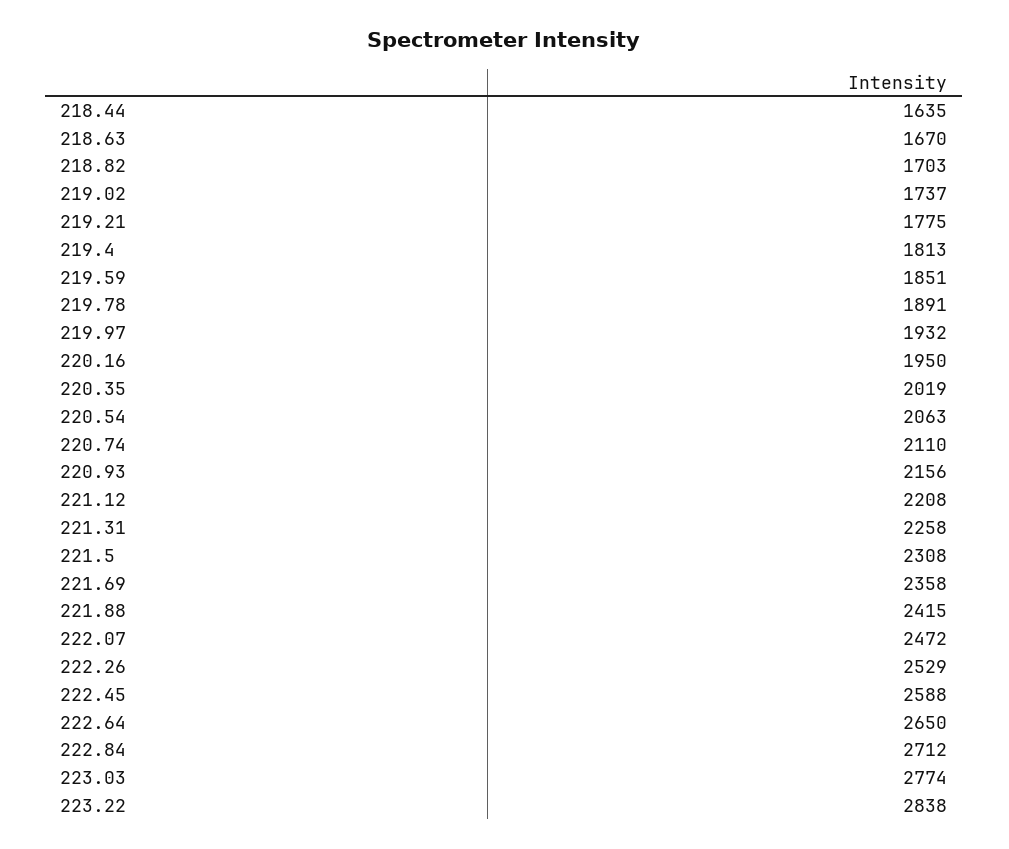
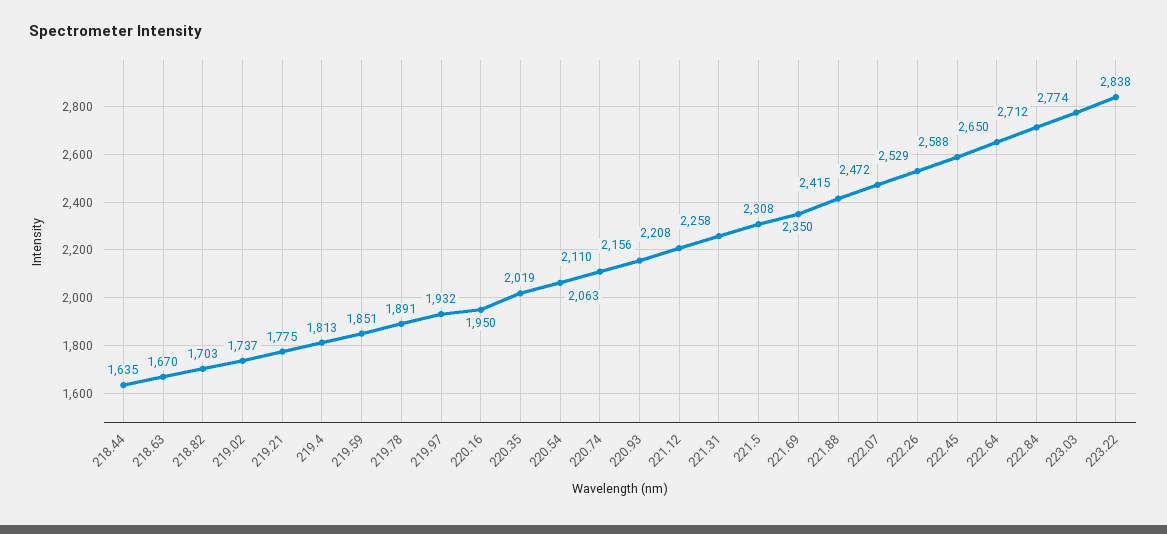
  {
    "218.44": 1635,
    "218.63": 1670,
    "218.82": 1703,
    "219.02": 1737,
    "219.21": 1775,
    "219.4": 1813,
    "219.59": 1851,
    "219.78": 1891,
    "219.97": 1932,
    "220.16": 1950,
    "220.35": 2019,
    "220.54": 2063,
    "220.74": 2110,
    "220.93": 2156,
    "221.12": 2208,
    "221.31": 2258,
    "221.5": 2308,
-   "221.69": 2358,
+   "221.69": 2350,
    "221.88": 2415,
    "222.07": 2472,
    "222.26": 2529,
    "222.45": 2588,
    "222.64": 2650,
    "222.84": 2712,
    "223.03": 2774,
    "223.22": 2838
  }

